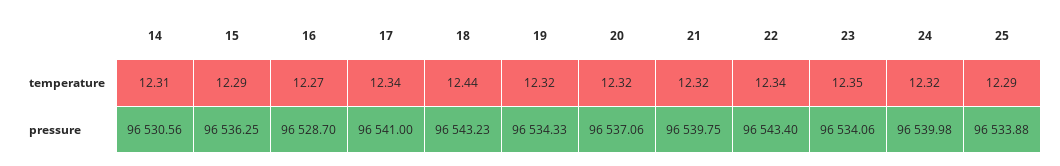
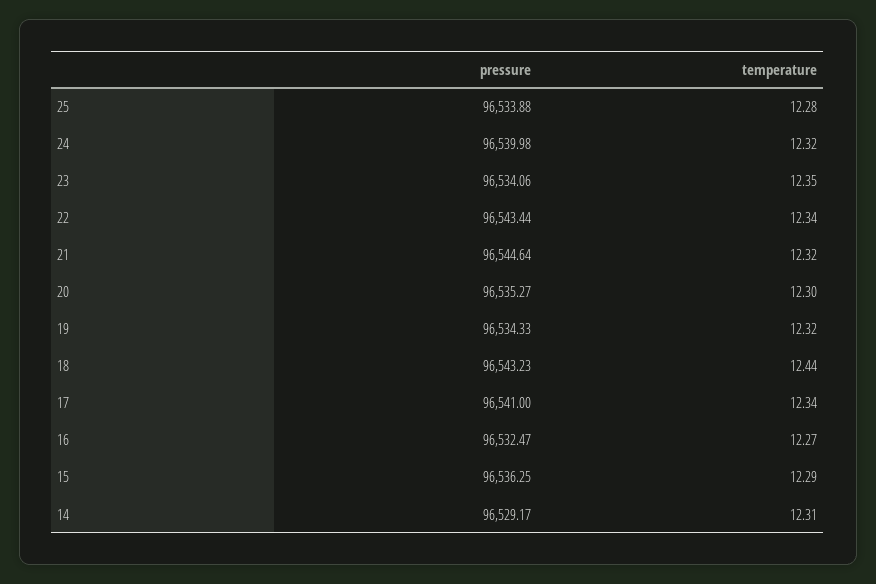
  {
    "14": {
      "temperature": 12.31,
-     "pressure": 96530.56
+     "pressure": 96529.17
    },
    "15": {
      "temperature": 12.29,
      "pressure": 96536.25
    },
    "16": {
      "temperature": 12.27,
-     "pressure": 96528.7
+     "pressure": 96532.47
    },
    "17": {
      "temperature": 12.34,
      "pressure": 96541
    },
    "18": {
      "temperature": 12.44,
      "pressure": 96543.23
    },
    "19": {
      "temperature": 12.32,
      "pressure": 96534.33
    },
    "20": {
-     "temperature": 12.32,
+     "temperature": 12.3,
-     "pressure": 96537.06
+     "pressure": 96535.27
    },
    "21": {
      "temperature": 12.32,
-     "pressure": 96539.75
+     "pressure": 96544.64
    },
    "22": {
      "temperature": 12.34,
-     "pressure": 96543.4
+     "pressure": 96543.44
    },
    "23": {
      "temperature": 12.35,
      "pressure": 96534.06
    },
    "24": {
      "temperature": 12.32,
      "pressure": 96539.98
    },
    "25": {
-     "temperature": 12.29,
+     "temperature": 12.28,
      "pressure": 96533.88
    }
  }

